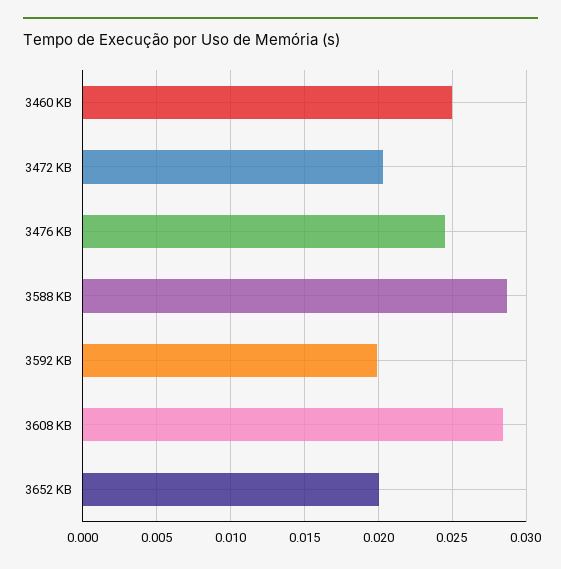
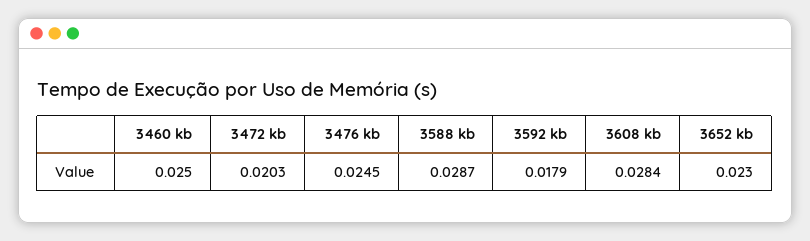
  {
    "3460 KB": 0.025,
    "3472 KB": 0.0203,
    "3476 KB": 0.0245,
    "3588 KB": 0.0287,
-   "3592 KB": 0.02,
+   "3592 KB": 0.0179,
    "3608 KB": 0.0284,
-   "3652 KB": 0.02
+   "3652 KB": 0.023
  }

